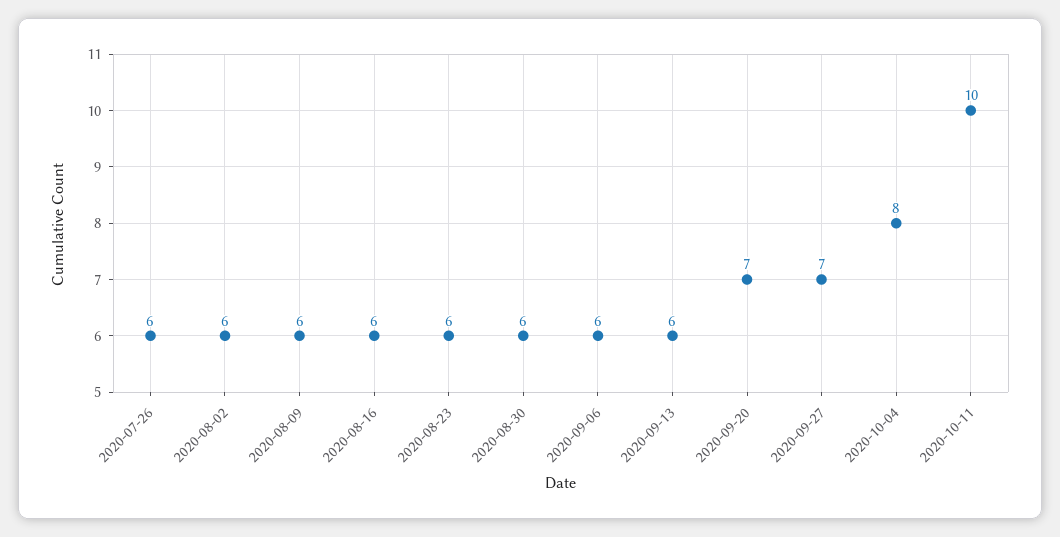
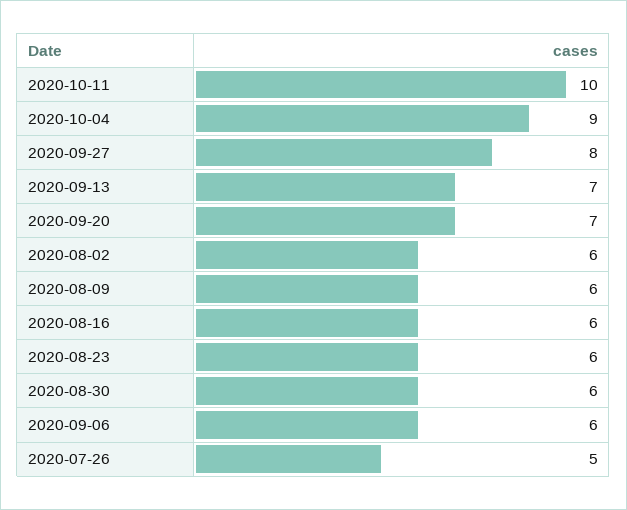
  {
-   "2020-07-26": 6,
+   "2020-07-26": 5,
    "2020-08-02": 6,
    "2020-08-09": 6,
    "2020-08-16": 6,
    "2020-08-23": 6,
    "2020-08-30": 6,
    "2020-09-06": 6,
-   "2020-09-13": 6,
+   "2020-09-13": 7,
    "2020-09-20": 7,
-   "2020-09-27": 7,
+   "2020-09-27": 8,
-   "2020-10-04": 8,
+   "2020-10-04": 9,
    "2020-10-11": 10
  }

